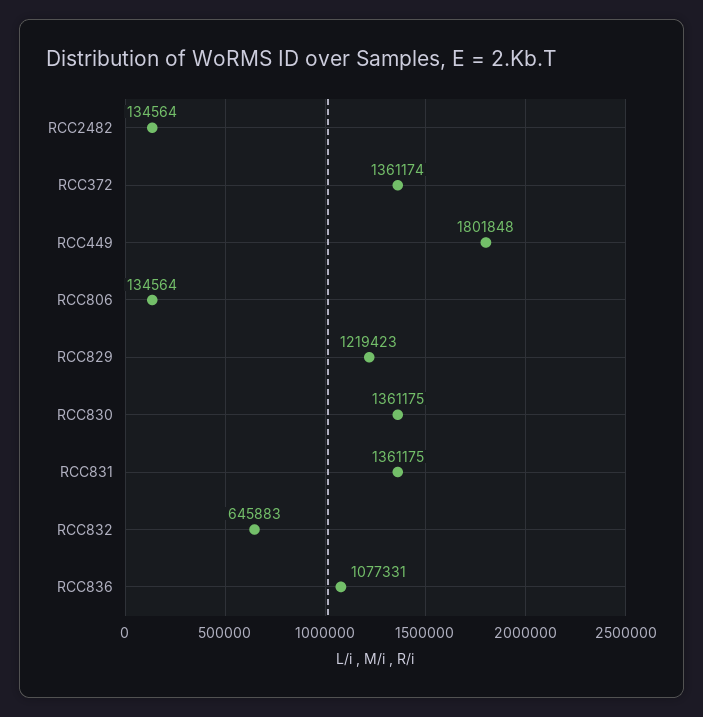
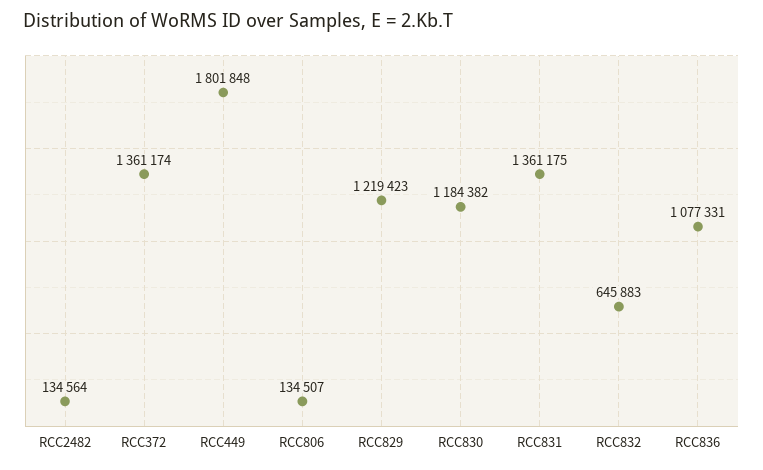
  {
    "RCC2482": 134564,
    "RCC372": 1361174,
    "RCC449": 1801848,
-   "RCC806": 134564,
+   "RCC806": 134507,
    "RCC829": 1219423,
-   "RCC830": 1361175,
+   "RCC830": 1184382,
    "RCC831": 1361175,
    "RCC832": 645883,
    "RCC836": 1077331
  }

